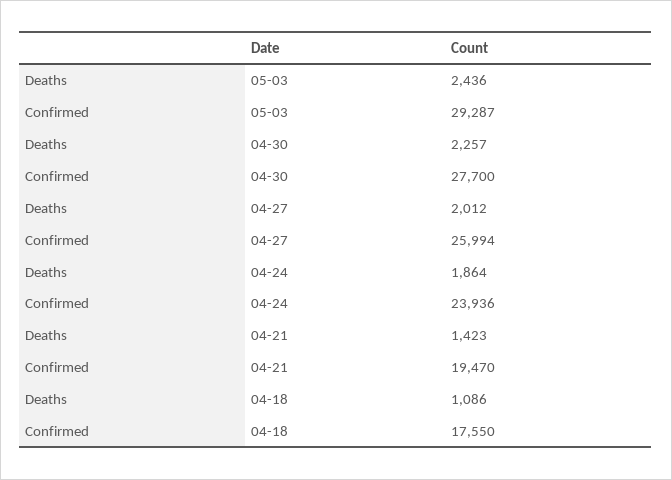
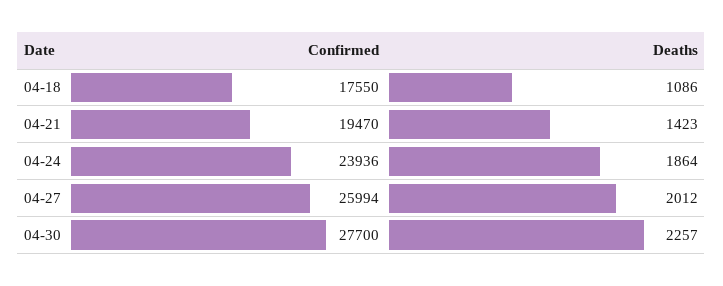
  {
    "Deaths": {
-     "05-03": 2436,
      "04-30": 2257,
      "04-27": 2012,
      "04-24": 1864,
      "04-21": 1423,
      "04-18": 1086
    },
    "Confirmed": {
-     "05-03": 29287,
      "04-30": 27700,
      "04-27": 25994,
      "04-24": 23936,
      "04-21": 19470,
      "04-18": 17550
    }
  }

